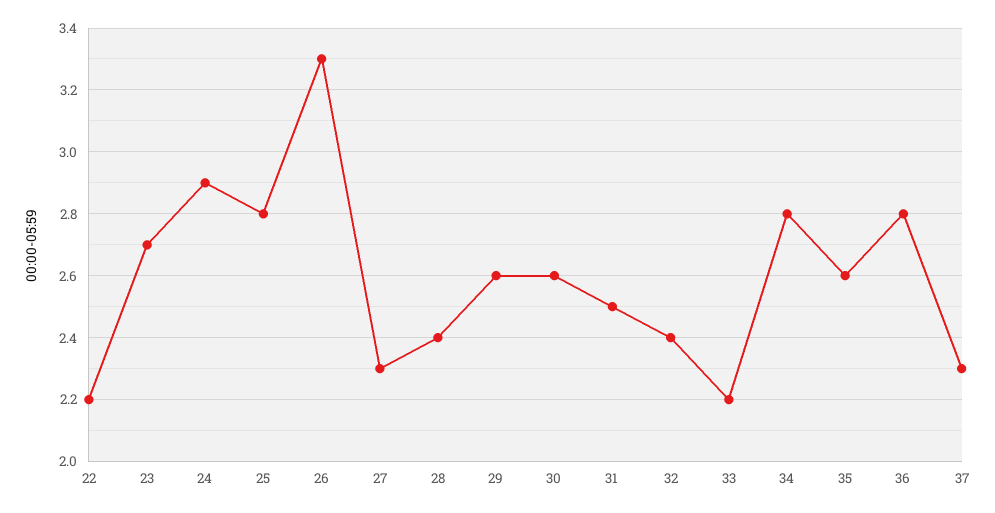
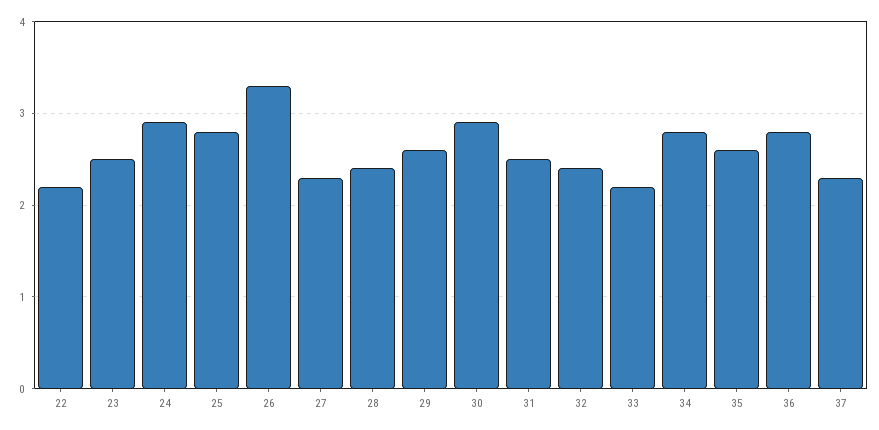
  {
    "22": 2.2,
-   "23": 2.7,
+   "23": 2.5,
    "24": 2.9,
    "25": 2.8,
    "26": 3.3,
    "27": 2.3,
    "28": 2.4,
    "29": 2.6,
-   "30": 2.6,
+   "30": 2.9,
    "31": 2.5,
    "32": 2.4,
    "33": 2.2,
    "34": 2.8,
    "35": 2.6,
    "36": 2.8,
    "37": 2.3
  }

